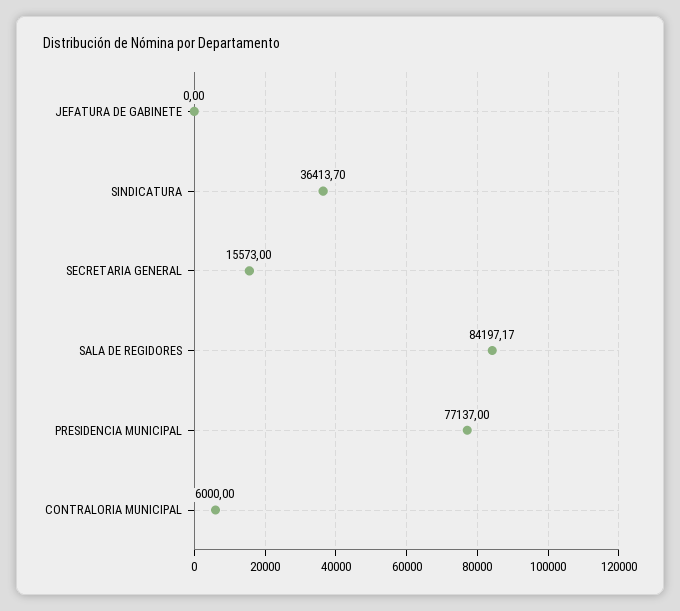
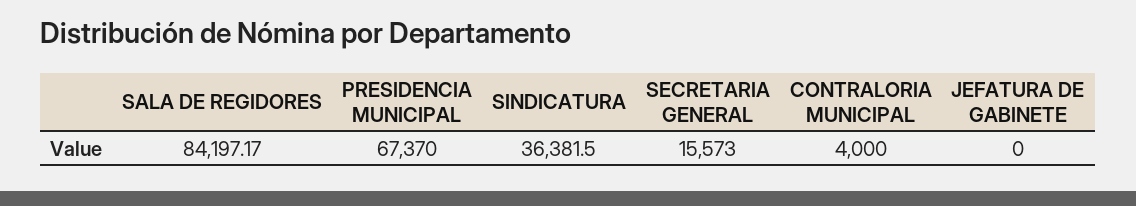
  {
    "JEFATURA DE GABINETE": 0,
-   "SINDICATURA": 36413.7,
+   "SINDICATURA": 36381.5,
    "SECRETARIA GENERAL": 15573,
    "SALA DE REGIDORES": 84197.17,
-   "PRESIDENCIA MUNICIPAL": 77137,
+   "PRESIDENCIA MUNICIPAL": 67370,
-   "CONTRALORIA MUNICIPAL": 6000
+   "CONTRALORIA MUNICIPAL": 4000
  }

